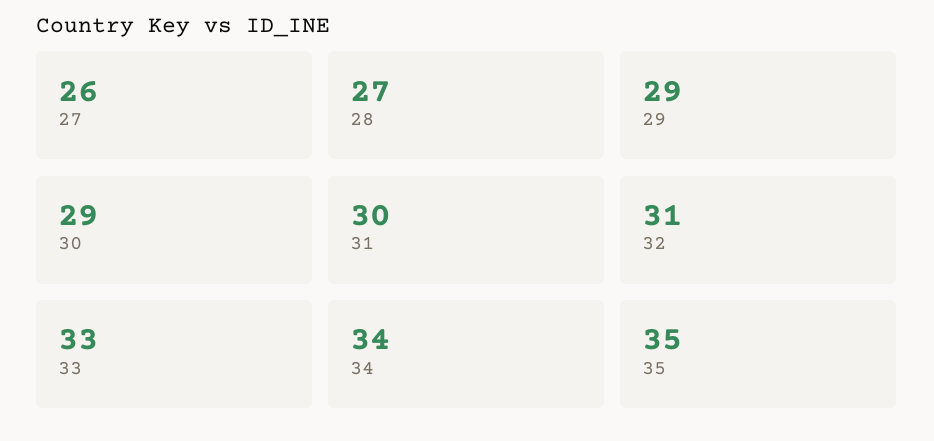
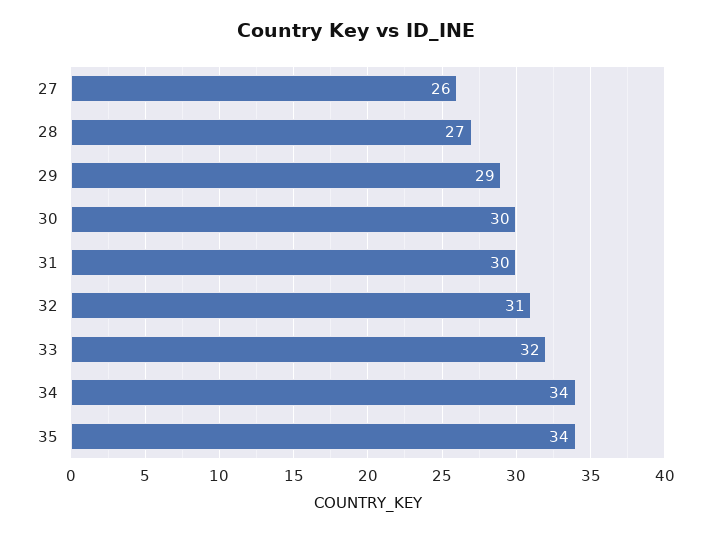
  {
    "27": 26,
    "28": 27,
    "29": 29,
-   "30": 29,
+   "30": 30,
    "31": 30,
    "32": 31,
-   "33": 33,
+   "33": 32,
    "34": 34,
-   "35": 35
+   "35": 34
  }

